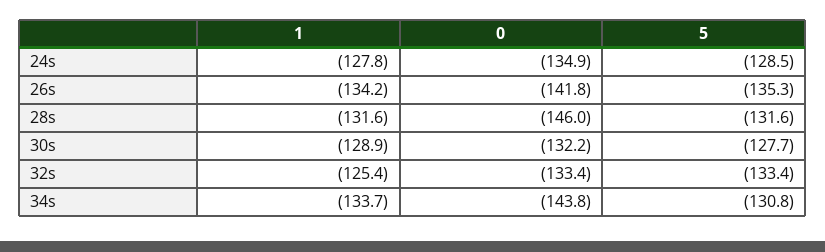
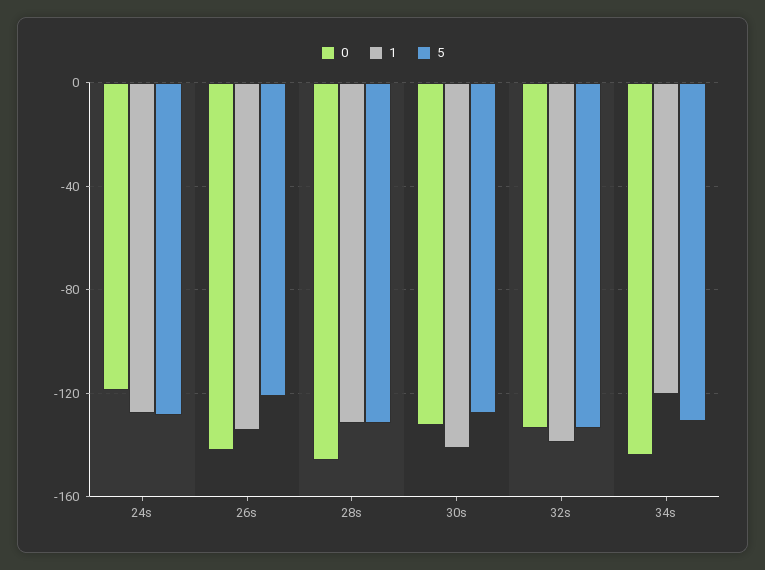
  {
    "1": {
      "24s": -127.8,
      "26s": -134.2,
      "28s": -131.6,
-     "30s": -128.9,
+     "30s": -140,
-     "32s": -125.4,
+     "32s": -140,
-     "34s": -133.7
+     "34s": -120
    },
    "0": {
-     "24s": -134.9,
+     "24s": -120,
      "26s": -141.8,
      "28s": -146,
      "30s": -132.2,
      "32s": -133.4,
      "34s": -143.8
    },
    "5": {
      "24s": -128.5,
-     "26s": -135.3,
+     "26s": -120,
      "28s": -131.6,
      "30s": -127.7,
      "32s": -133.4,
      "34s": -130.8
    }
  }

